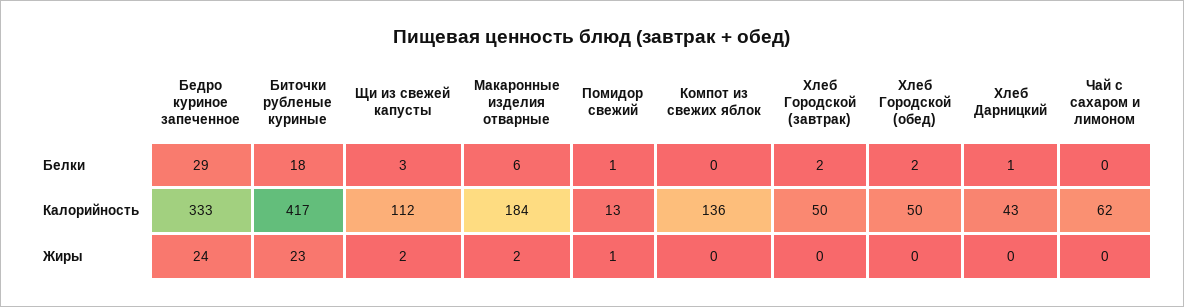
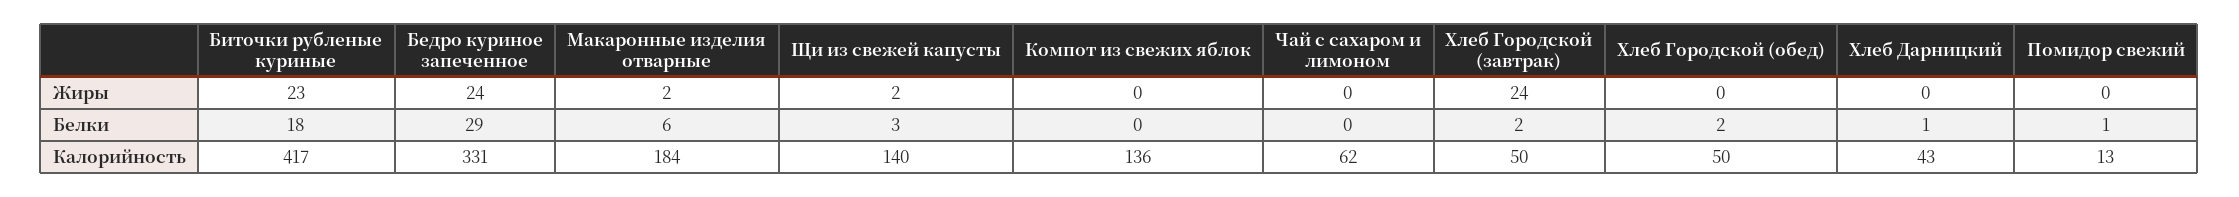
  {
    "Бедро куриное запеченное": {
      "Белки": 29,
-     "Калорийность": 333,
+     "Калорийность": 331,
      "Жиры": 24
    },
    "Биточки рубленые куриные": {
      "Белки": 18,
      "Калорийность": 417,
      "Жиры": 23
    },
    "Щи из свежей капусты": {
      "Белки": 3,
-     "Калорийность": 112,
+     "Калорийность": 140,
      "Жиры": 2
    },
    "Макаронные изделия отварные": {
      "Белки": 6,
      "Калорийность": 184,
      "Жиры": 2
    },
    "Помидор свежий": {
      "Белки": 1,
      "Калорийность": 13,
-     "Жиры": 1
+     "Жиры": 0
    },
    "Компот из свежих яблок": {
      "Белки": 0,
      "Калорийность": 136,
      "Жиры": 0
    },
    "Хлеб Городской (завтрак)": {
      "Белки": 2,
      "Калорийность": 50,
-     "Жиры": 0
+     "Жиры": 24
    },
    "Хлеб Городской (обед)": {
      "Белки": 2,
      "Калорийность": 50,
      "Жиры": 0
    },
    "Хлеб Дарницкий": {
      "Белки": 1,
      "Калорийность": 43,
      "Жиры": 0
    },
    "Чай с сахаром и лимоном": {
      "Белки": 0,
      "Калорийность": 62,
      "Жиры": 0
    }
  }

